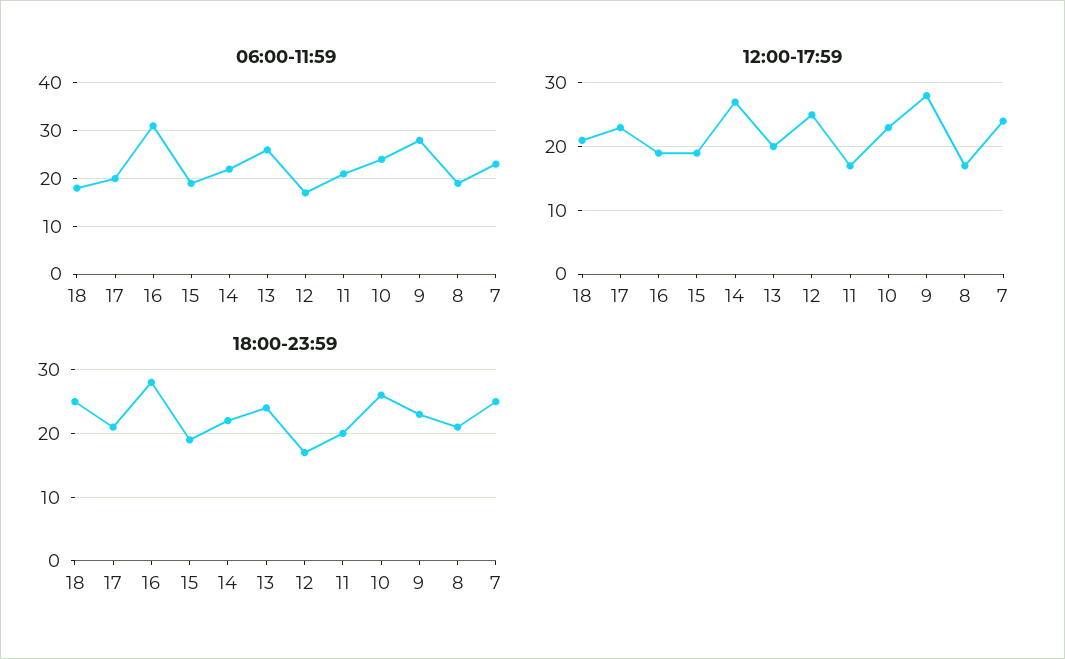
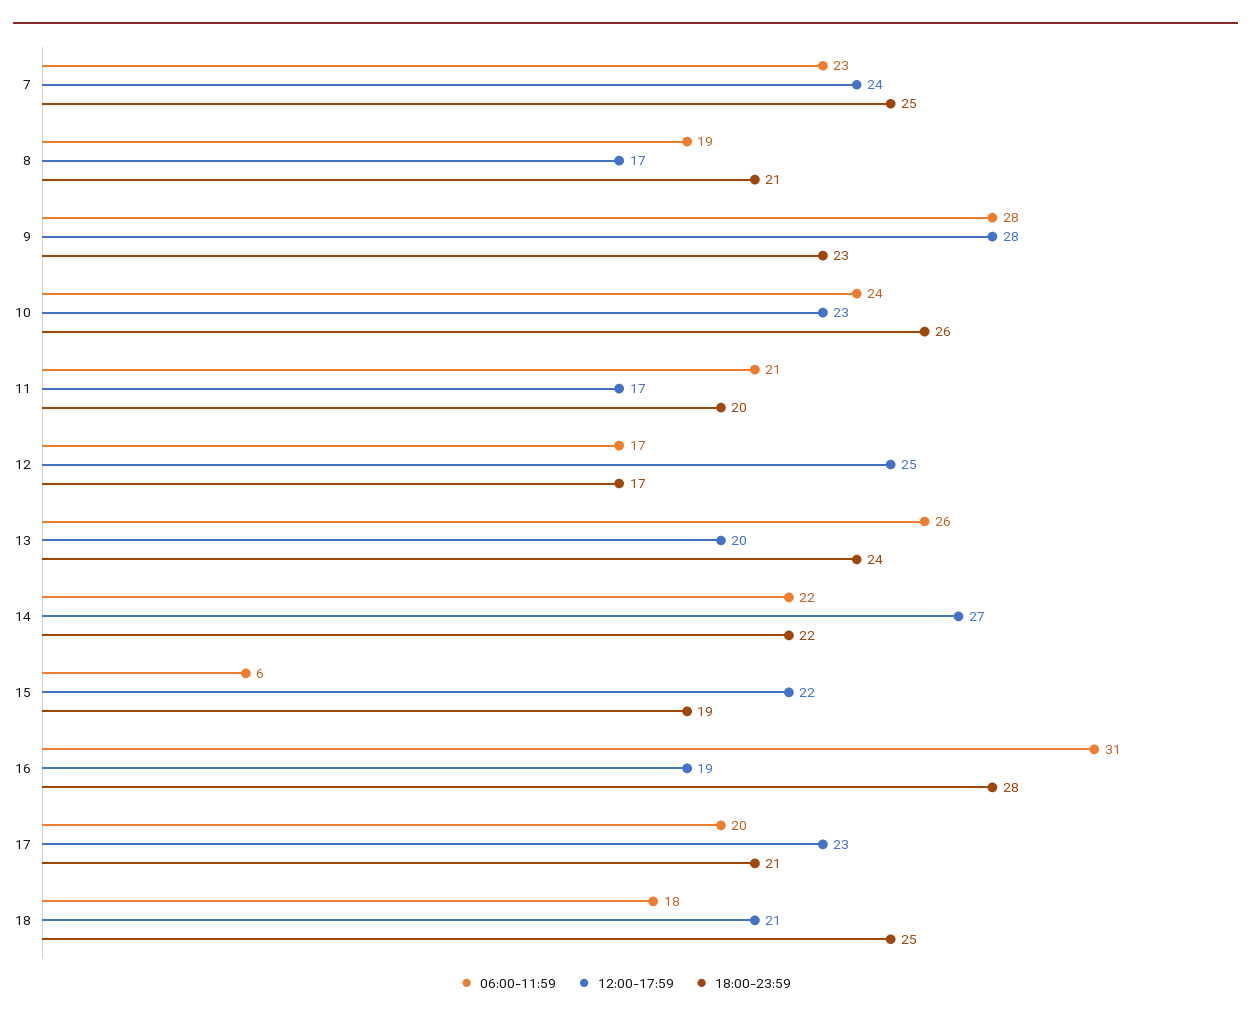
  {
    "06:00-11:59": {
      "18": 18,
      "17": 20,
      "16": 31,
-     "15": 20,
+     "15": 6,
      "14": 22,
      "13": 26,
      "12": 17,
      "11": 21,
      "10": 24,
      "9": 28,
      "8": 19,
      "7": 23
    },
    "12:00-17:59": {
      "18": 21,
      "17": 23,
      "16": 19,
-     "15": 19,
+     "15": 22,
      "14": 27,
      "13": 20,
      "12": 25,
      "11": 17,
      "10": 23,
      "9": 28,
      "8": 17,
      "7": 24
    },
    "18:00-23:59": {
      "18": 25,
      "17": 21,
      "16": 28,
      "15": 19,
      "14": 22,
      "13": 24,
      "12": 17,
      "11": 20,
      "10": 26,
      "9": 23,
      "8": 21,
      "7": 25
    }
  }

